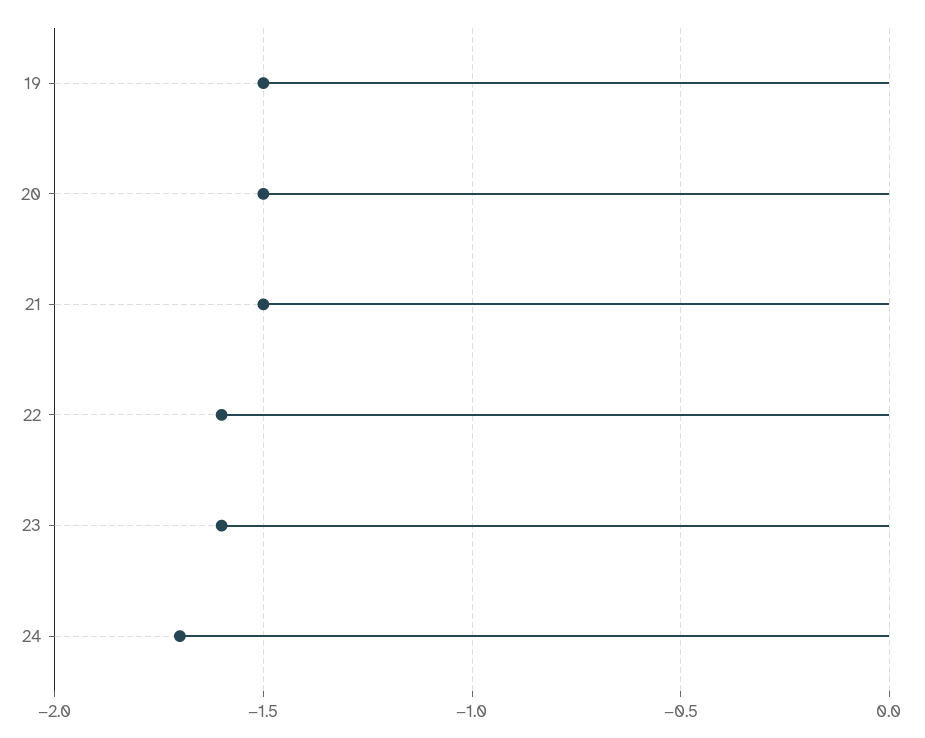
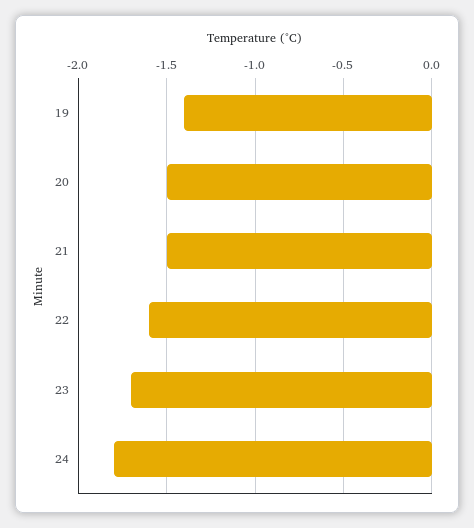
  {
-   "19": -1.5,
+   "19": -1.4,
    "20": -1.5,
    "21": -1.5,
    "22": -1.6,
-   "23": -1.6,
+   "23": -1.7,
-   "24": -1.7
+   "24": -1.8
  }

